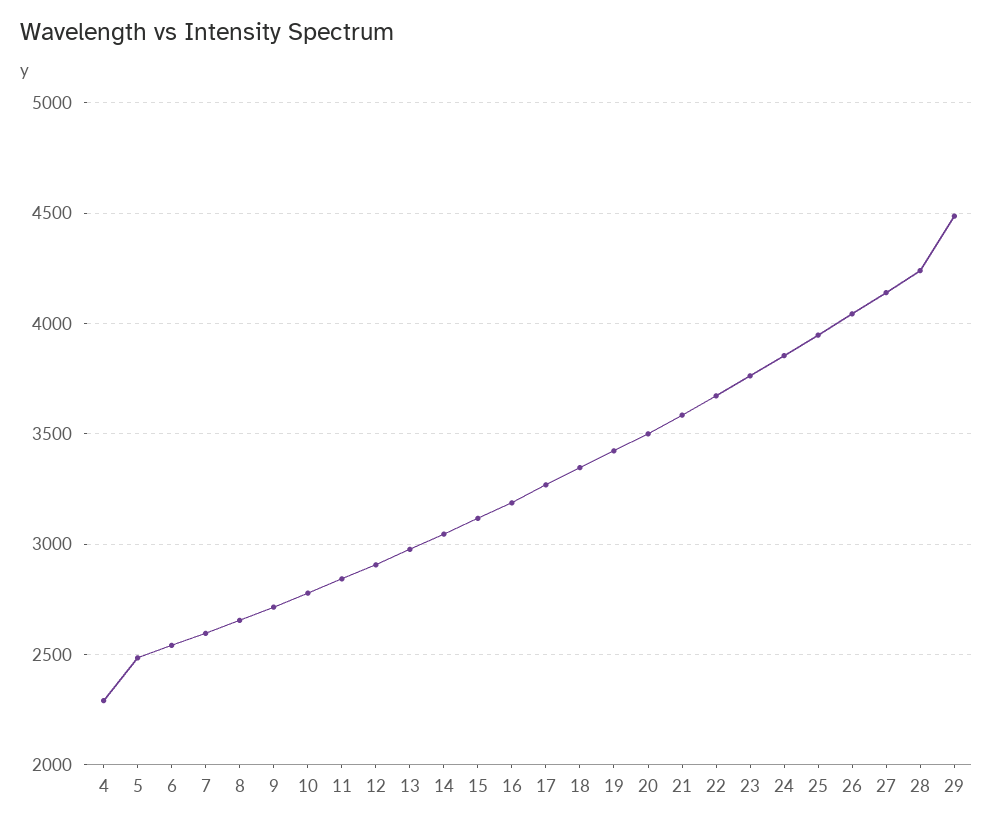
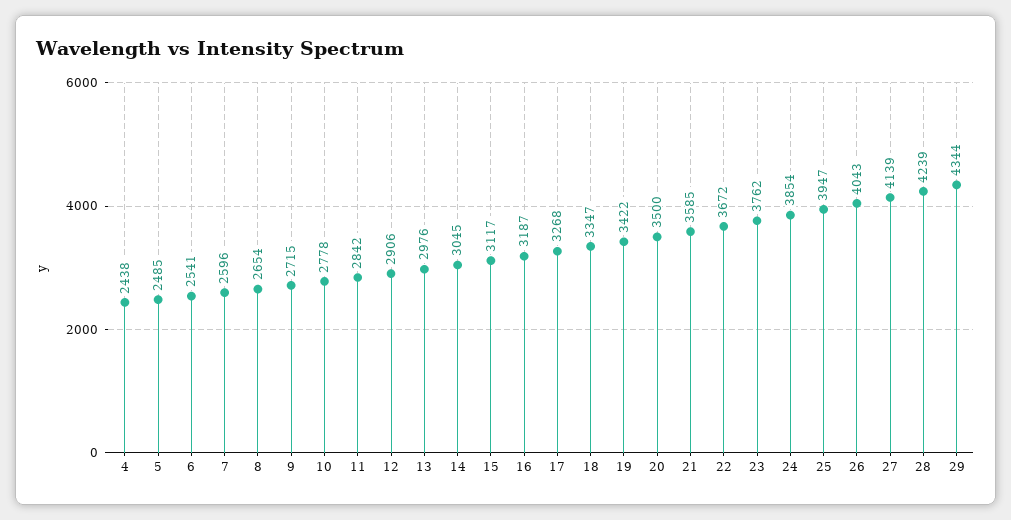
  {
-   "4": 2300,
+   "4": 2438,
    "5": 2485,
    "6": 2541,
    "7": 2596,
    "8": 2654,
    "9": 2715,
    "10": 2778,
    "11": 2842,
    "12": 2906,
    "13": 2976,
    "14": 3045,
    "15": 3117,
    "16": 3187,
    "17": 3268,
    "18": 3347,
    "19": 3422,
    "20": 3500,
    "21": 3585,
    "22": 3672,
    "23": 3762,
    "24": 3854,
    "25": 3947,
    "26": 4043,
    "27": 4139,
    "28": 4239,
-   "29": 4500
+   "29": 4344
  }

